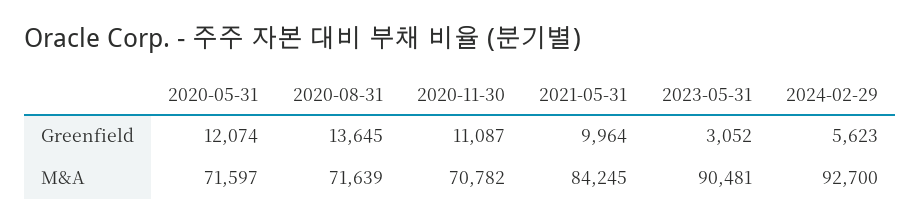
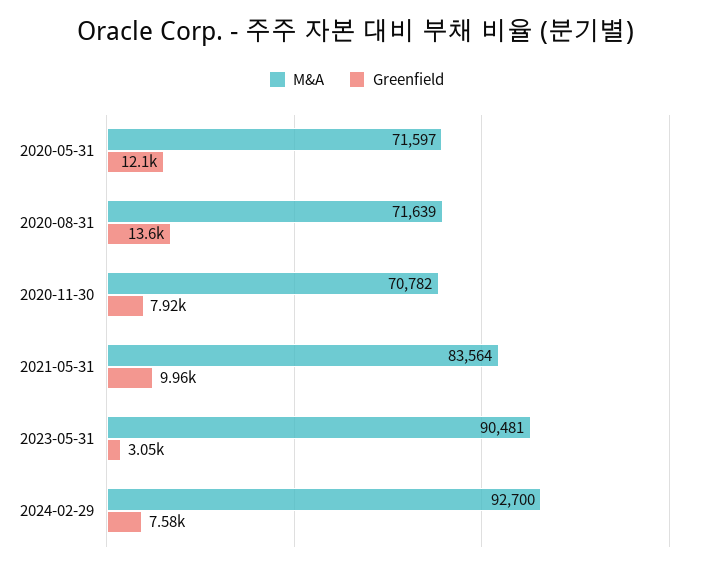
  {
    "Greenfield": {
      "2020-05-31": 12074,
      "2020-08-31": 13645,
-     "2020-11-30": 11087,
+     "2020-11-30": 7920,
      "2021-05-31": 9964,
      "2023-05-31": 3052,
-     "2024-02-29": 5623
+     "2024-02-29": 7580
    },
    "M&A": {
      "2020-05-31": 71597,
      "2020-08-31": 71639,
      "2020-11-30": 70782,
-     "2021-05-31": 84245,
+     "2021-05-31": 83564,
      "2023-05-31": 90481,
      "2024-02-29": 92700
    }
  }

